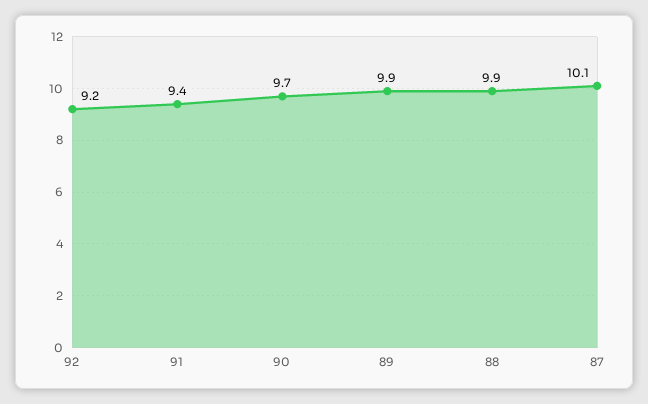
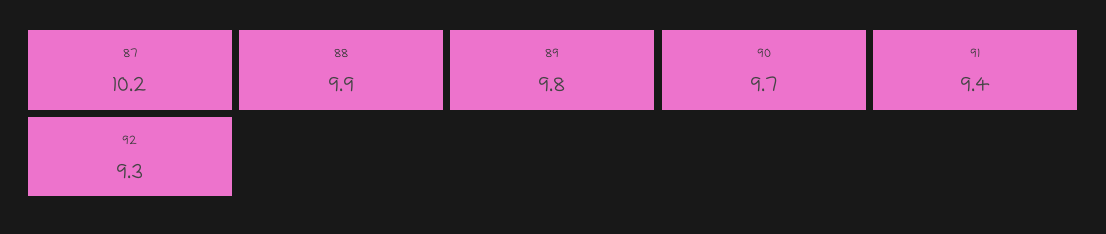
  {
-   "92": 9.2,
+   "92": 9.3,
    "91": 9.4,
    "90": 9.7,
-   "89": 9.9,
+   "89": 9.8,
    "88": 9.9,
-   "87": 10.1
+   "87": 10.2
  }

